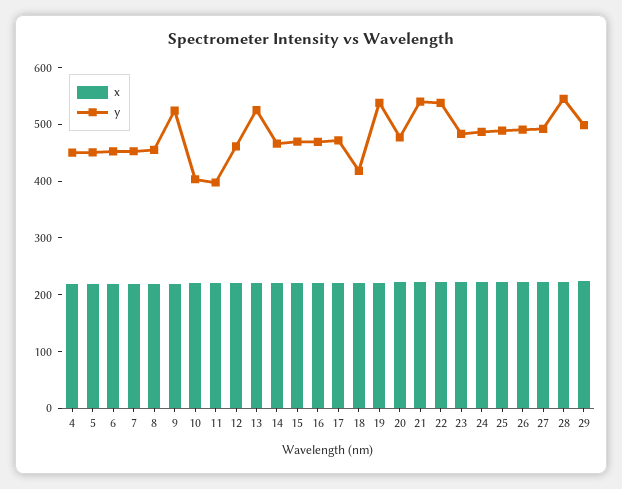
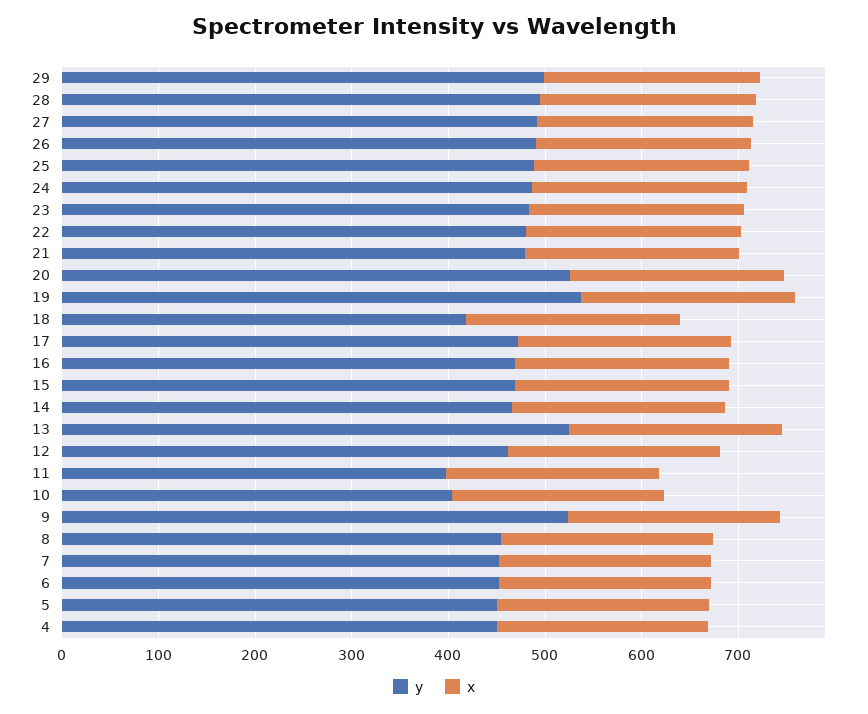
  {
    "x": {
      "4": 220,
      "5": 220,
      "6": 220,
      "7": 220,
      "8": 220,
      "9": 220,
      "10": 220,
      "11": 220,
      "12": 220,
      "13": 220,
      "14": 220,
      "15": 220,
      "16": 220,
      "17": 220,
      "18": 220,
      "19": 220,
      "20": 220,
      "21": 220,
      "22": 220,
      "23": 220,
      "24": 220,
      "25": 220,
      "26": 220,
      "27": 220,
      "28": 220,
      "29": 220
    },
    "y": {
      "4": 460,
      "5": 460,
      "6": 460,
      "7": 460,
      "8": 460,
      "9": 520,
      "10": 400,
      "11": 400,
      "12": 460,
      "13": 520,
      "14": 460,
      "15": 460,
      "16": 460,
      "17": 480,
      "18": 420,
      "19": 540,
-     "20": 480,
+     "20": 520,
-     "21": 540,
+     "21": 480,
-     "22": 540,
+     "22": 480,
      "23": 480,
      "24": 480,
      "25": 480,
      "26": 500,
      "27": 500,
-     "28": 540,
+     "28": 500,
      "29": 500
    }
  }

